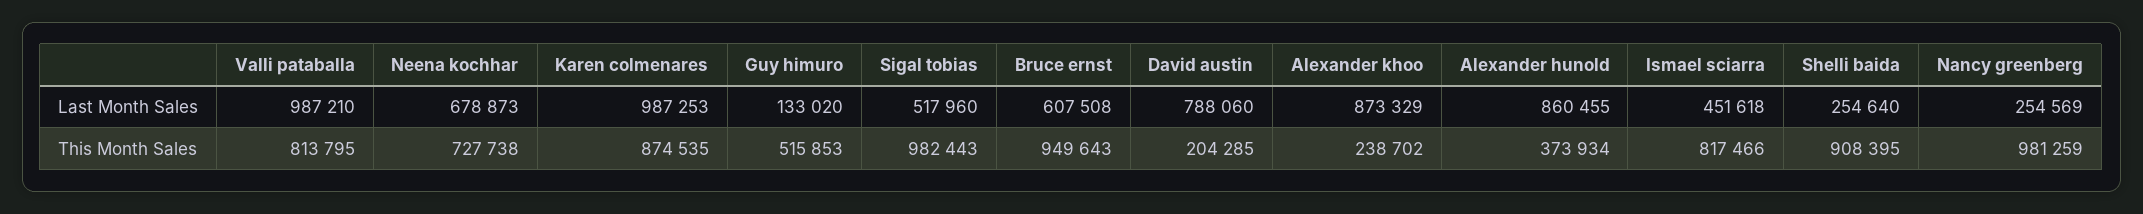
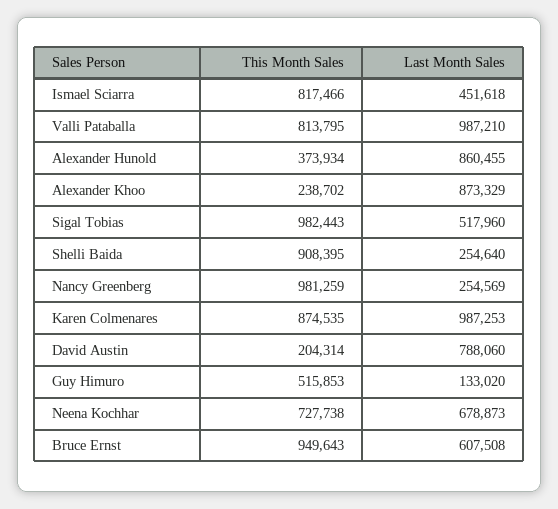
  {
    "Valli pataballa": {
      "Last Month Sales": 987210,
      "This Month Sales": 813795
    },
    "Neena kochhar": {
      "Last Month Sales": 678873,
      "This Month Sales": 727738
    },
    "Karen colmenares": {
      "Last Month Sales": 987253,
      "This Month Sales": 874535
    },
    "Guy himuro": {
      "Last Month Sales": 133020,
      "This Month Sales": 515853
    },
    "Sigal tobias": {
      "Last Month Sales": 517960,
      "This Month Sales": 982443
    },
    "Bruce ernst": {
      "Last Month Sales": 607508,
      "This Month Sales": 949643
    },
    "David austin": {
      "Last Month Sales": 788060,
-     "This Month Sales": 204285
+     "This Month Sales": 204314
    },
    "Alexander khoo": {
      "Last Month Sales": 873329,
      "This Month Sales": 238702
    },
    "Alexander hunold": {
      "Last Month Sales": 860455,
      "This Month Sales": 373934
    },
    "Ismael sciarra": {
      "Last Month Sales": 451618,
      "This Month Sales": 817466
    },
    "Shelli baida": {
      "Last Month Sales": 254640,
      "This Month Sales": 908395
    },
    "Nancy greenberg": {
      "Last Month Sales": 254569,
      "This Month Sales": 981259
    }
  }

